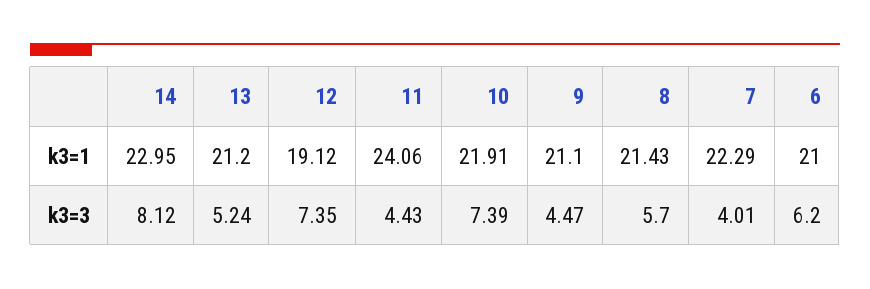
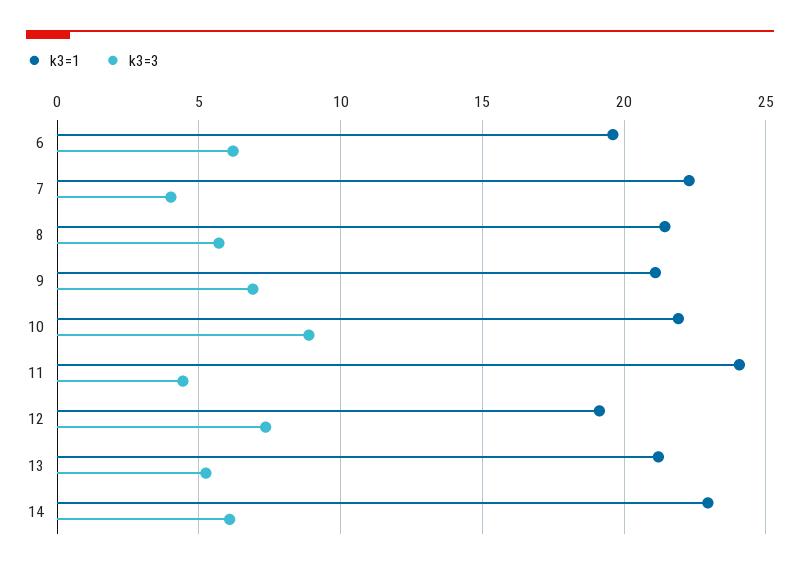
  {
    "k3=1": {
      "14": 22.95,
      "13": 21.2,
      "12": 19.12,
      "11": 24.06,
      "10": 21.91,
      "9": 21.1,
      "8": 21.43,
      "7": 22.29,
-     "6": 21
+     "6": 19.5
    },
    "k3=3": {
-     "14": 8.12,
+     "14": 6,
      "13": 5.24,
      "12": 7.35,
      "11": 4.43,
-     "10": 7.39,
+     "10": 9,
-     "9": 4.47,
+     "9": 7,
      "8": 5.7,
      "7": 4.01,
      "6": 6.2
    }
  }

